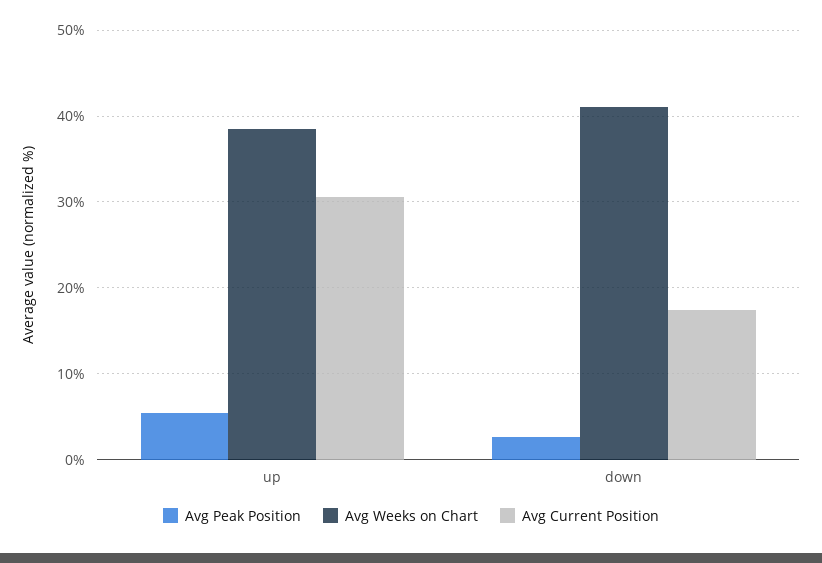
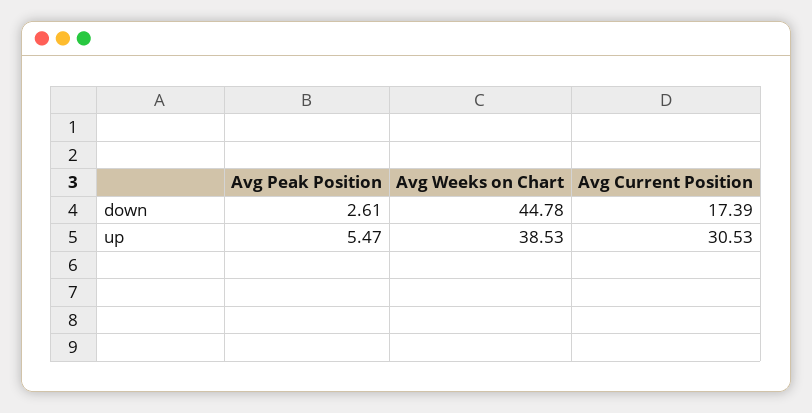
  {
    "Avg Peak Position": {
      "up": 5.47,
      "down": 2.61
    },
    "Avg Weeks on Chart": {
      "up": 38.53,
-     "down": 41
+     "down": 44.78
    },
    "Avg Current Position": {
      "up": 30.53,
      "down": 17.39
    }
  }

